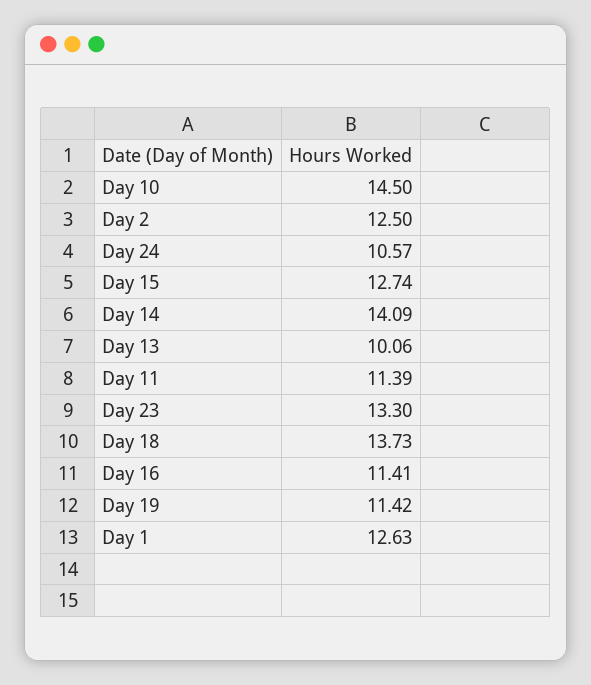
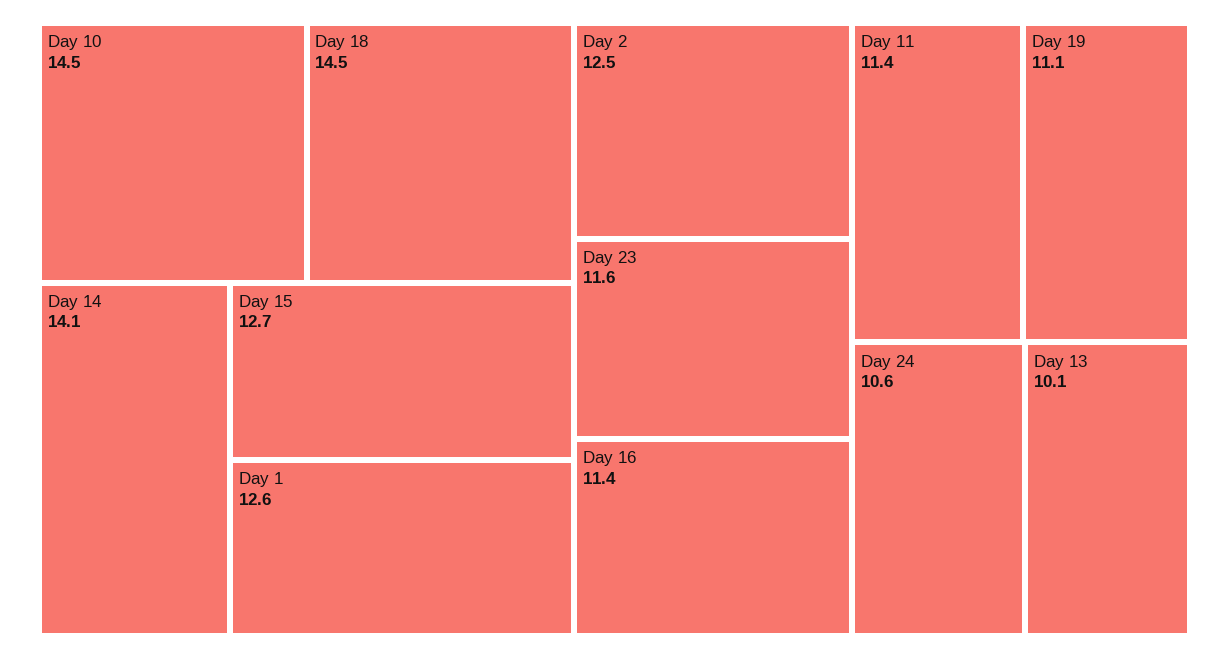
  {
    "Day 10": 14.5,
    "Day 2": 12.5,
    "Day 24": 10.57,
    "Day 15": 12.74,
    "Day 14": 14.09,
    "Day 13": 10.06,
    "Day 11": 11.39,
-   "Day 23": 13.3,
+   "Day 23": 11.6,
-   "Day 18": 13.73,
+   "Day 18": 14.5,
    "Day 16": 11.41,
-   "Day 19": 11.42,
+   "Day 19": 11.1,
    "Day 1": 12.63
  }

